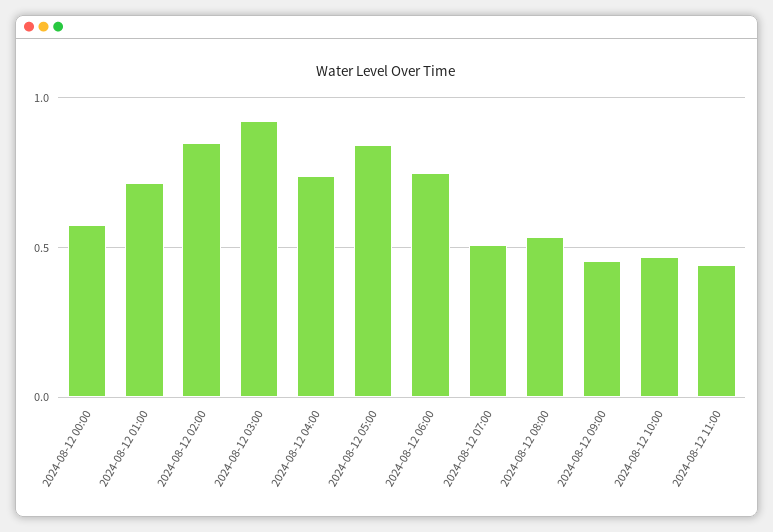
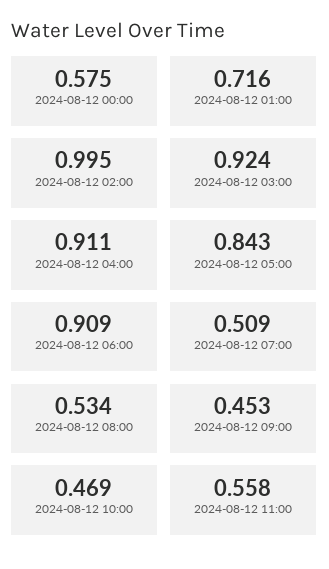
  {
    "2024-08-12 00:00": 0.575,
    "2024-08-12 01:00": 0.716,
-   "2024-08-12 02:00": 0.85,
+   "2024-08-12 02:00": 0.995,
    "2024-08-12 03:00": 0.924,
-   "2024-08-12 04:00": 0.75,
+   "2024-08-12 04:00": 0.911,
    "2024-08-12 05:00": 0.843,
-   "2024-08-12 06:00": 0.75,
+   "2024-08-12 06:00": 0.909,
    "2024-08-12 07:00": 0.509,
    "2024-08-12 08:00": 0.534,
    "2024-08-12 09:00": 0.453,
    "2024-08-12 10:00": 0.469,
-   "2024-08-12 11:00": 0.45
+   "2024-08-12 11:00": 0.558
  }

